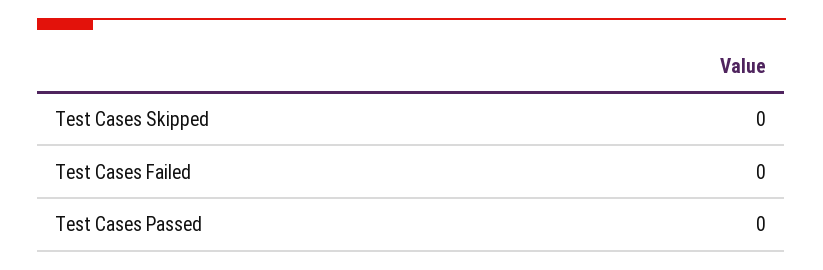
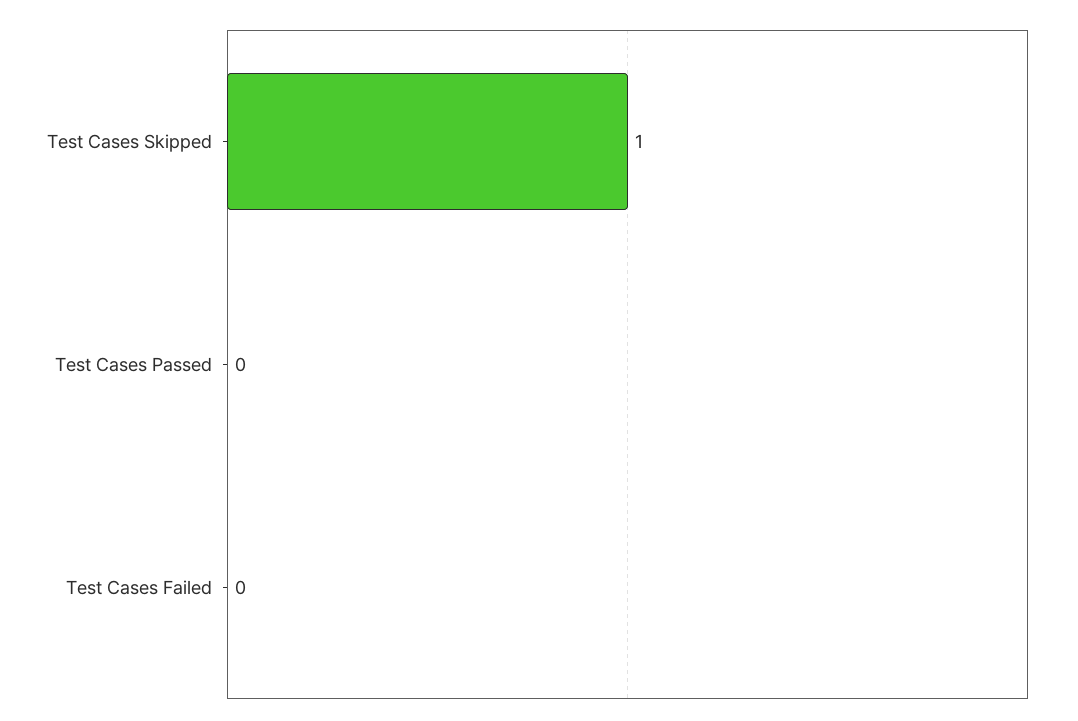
  {
-   "Test Cases Skipped": 0,
+   "Test Cases Skipped": 1,
    "Test Cases Failed": 0,
    "Test Cases Passed": 0
  }

